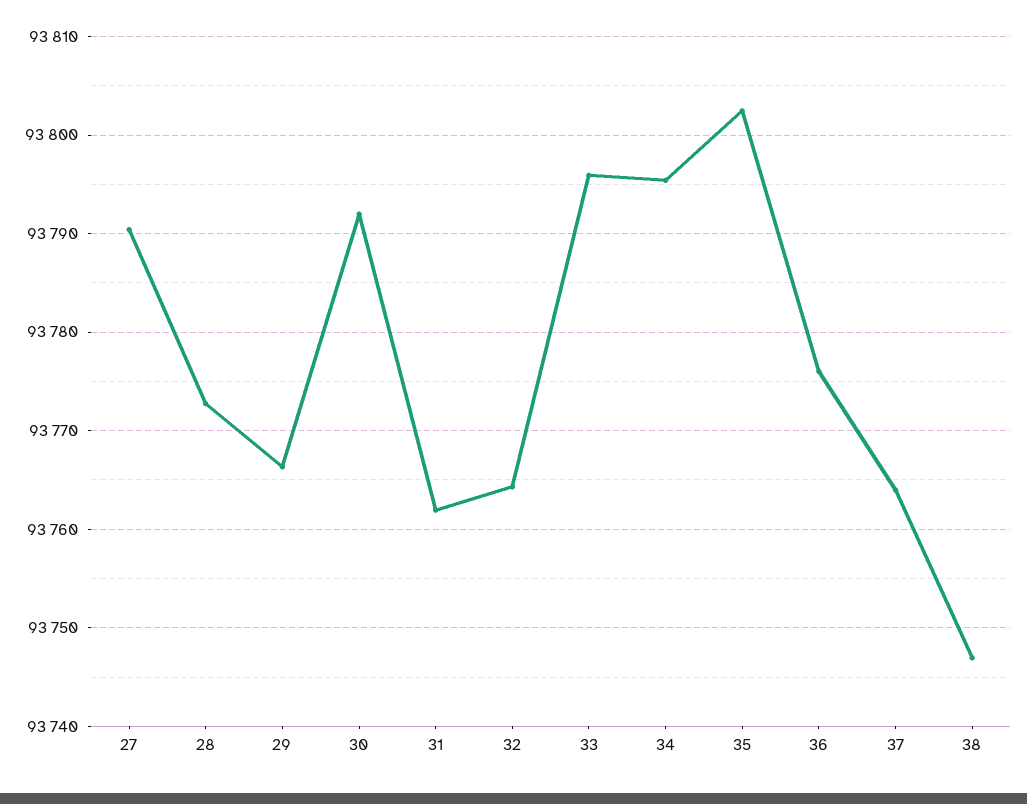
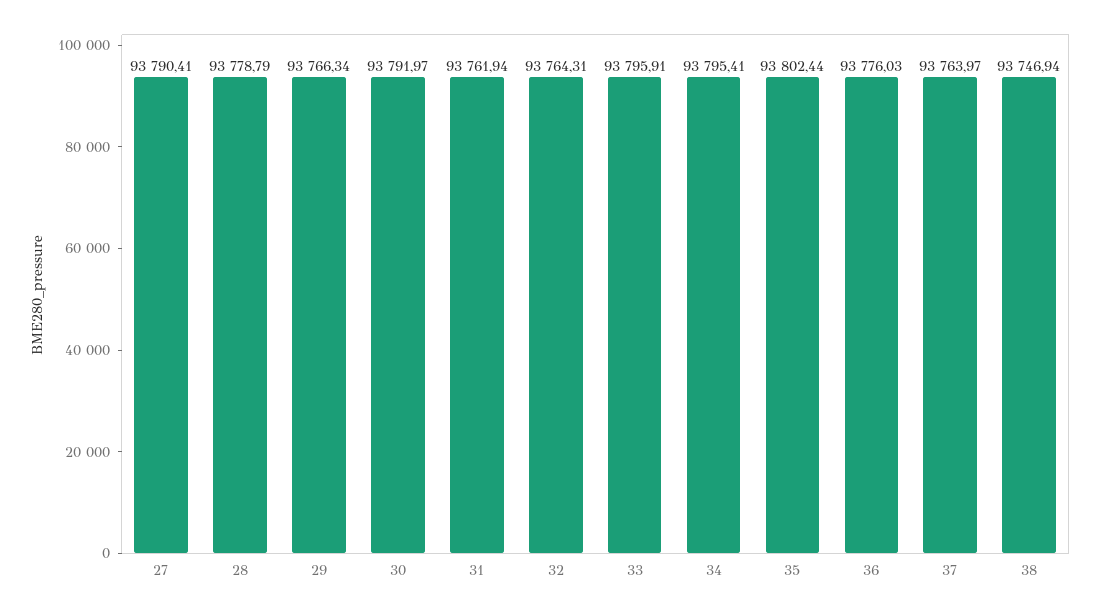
  {
    "27": 93790.41,
-   "28": 93773,
+   "28": 93778.79,
    "29": 93766.34,
    "30": 93791.97,
    "31": 93761.94,
    "32": 93764.31,
    "33": 93795.91,
    "34": 93795.41,
    "35": 93802.44,
    "36": 93776.03,
    "37": 93763.97,
    "38": 93746.94
  }

